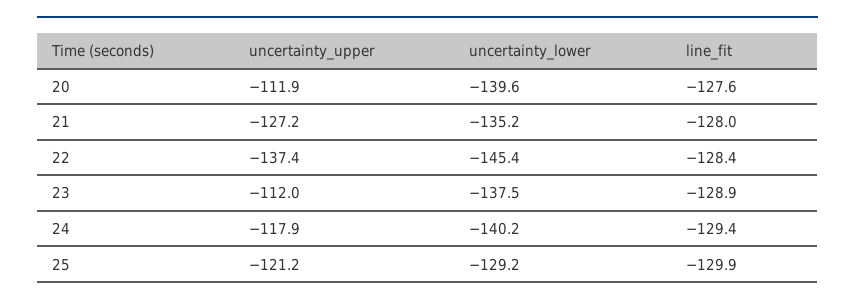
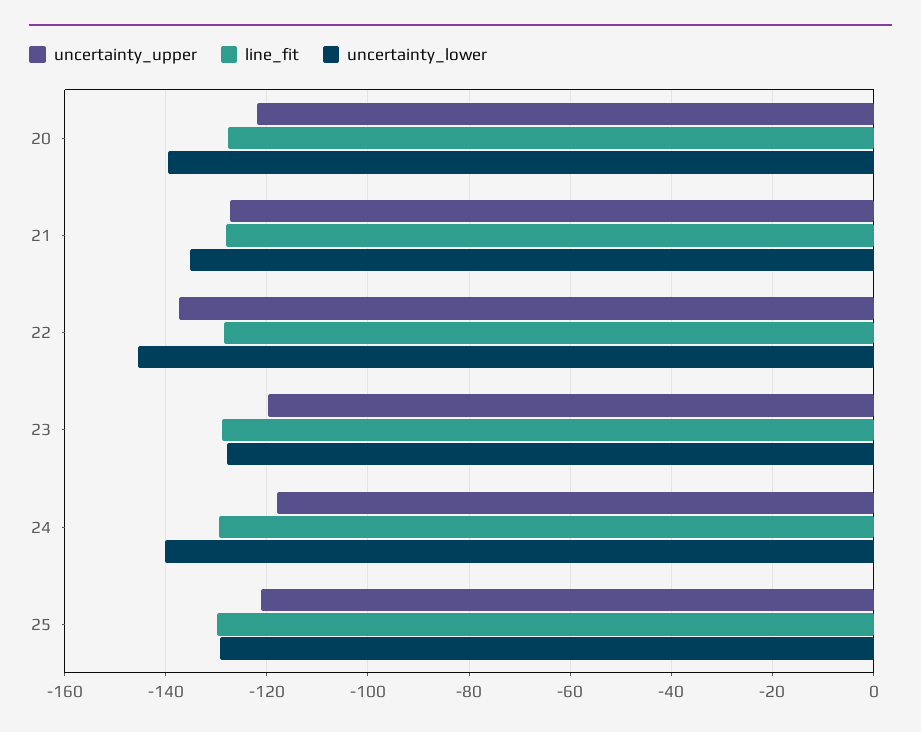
  {
    "uncertainty_upper": {
-     "20": -111.9,
+     "20": -122,
      "21": -127.2,
      "22": -137.4,
-     "23": -112,
+     "23": -120,
      "24": -117.9,
      "25": -121.2
    },
    "uncertainty_lower": {
      "20": -139.6,
      "21": -135.2,
      "22": -145.4,
-     "23": -137.5,
+     "23": -128,
      "24": -140.2,
      "25": -129.2
    },
    "line_fit": {
      "20": -127.6,
      "21": -128,
      "22": -128.4,
      "23": -128.9,
      "24": -129.4,
      "25": -129.9
    }
  }

